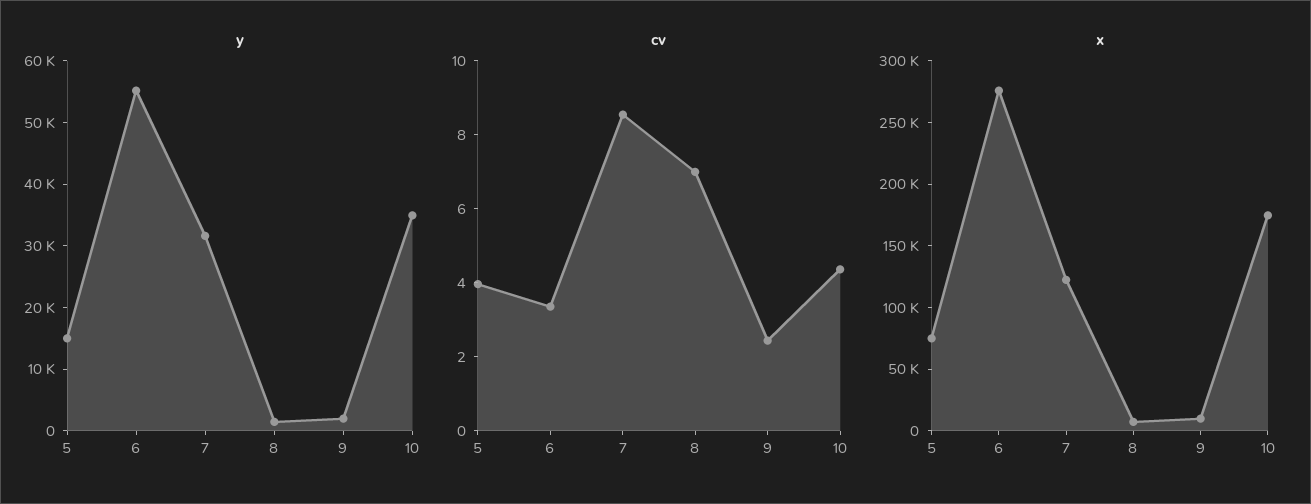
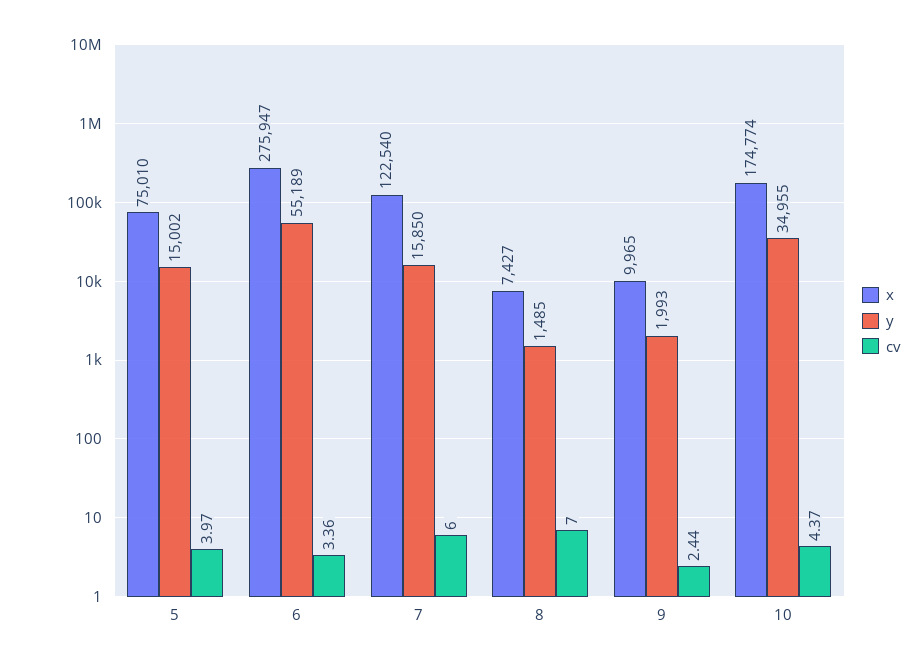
  {
    "y": {
      "5": 15002,
      "6": 55189,
-     "7": 32000,
+     "7": 15850,
      "8": 1485,
      "9": 1993,
      "10": 34955
    },
    "cv": {
      "5": 3.97,
      "6": 3.36,
-     "7": 8.5,
+     "7": 6,
      "8": 7,
      "9": 2.44,
      "10": 4.37
    },
    "x": {
      "5": 75010,
      "6": 275947,
      "7": 122540,
      "8": 7427,
      "9": 9965,
      "10": 174774
    }
  }

